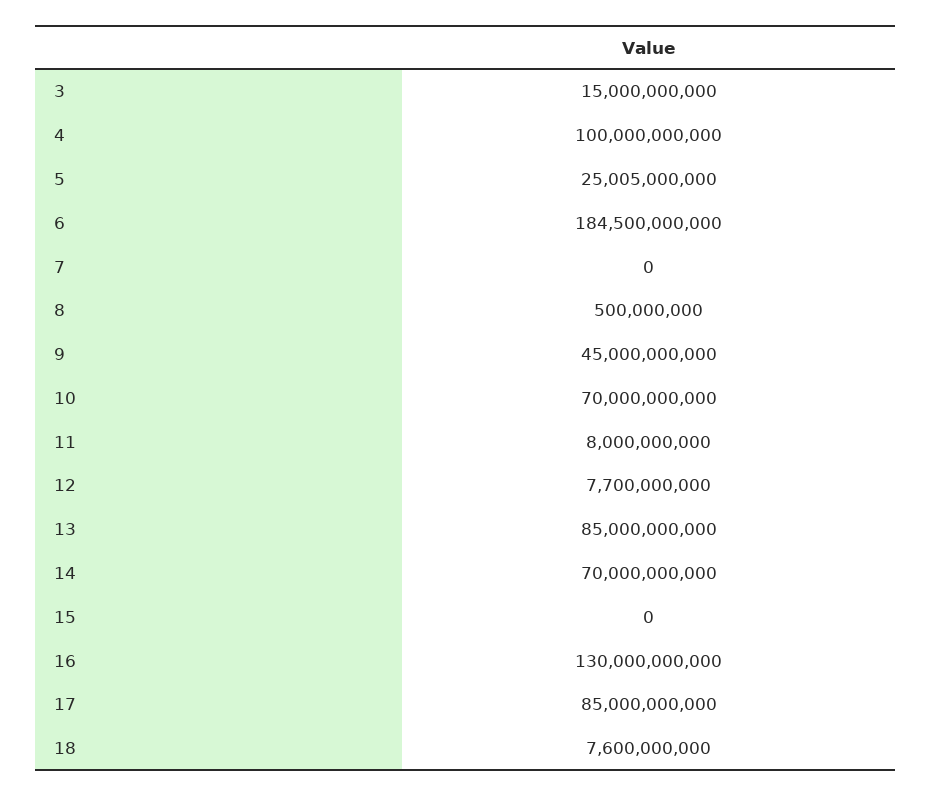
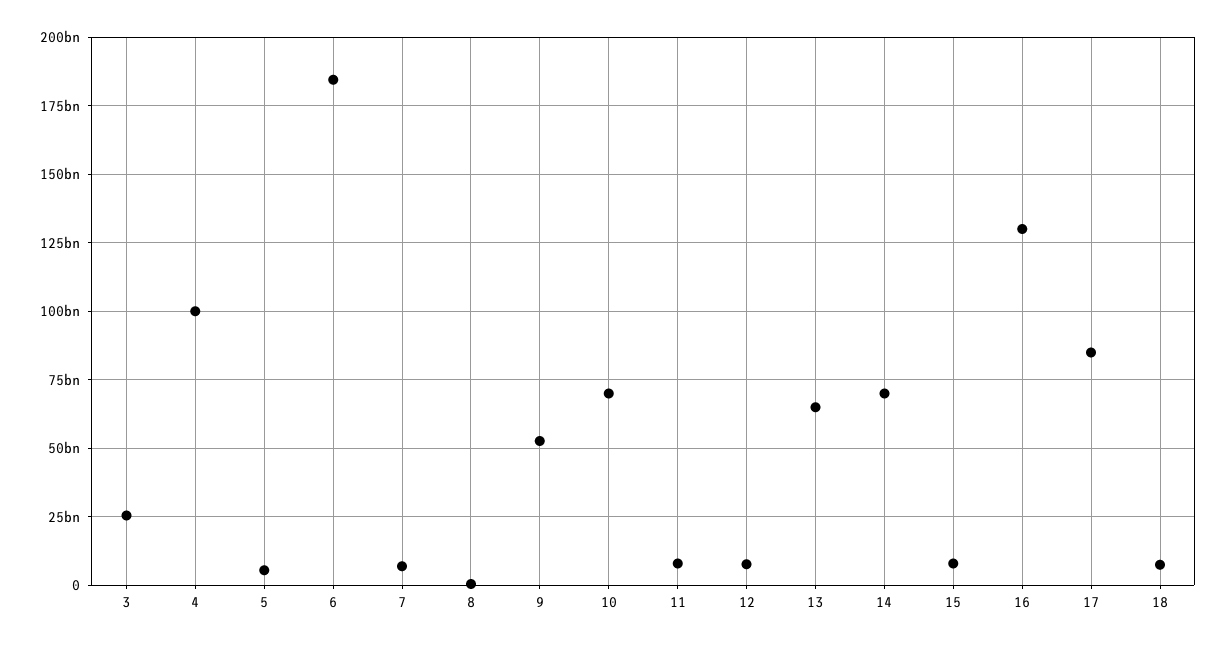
  {
-   "3": 15000000000,
+   "3": 25000000000,
    "4": 100000000000,
-   "5": 25005000000,
+   "5": 5000000000,
    "6": 184500000000,
-   "7": 0,
+   "7": 7500000000,
    "8": 500000000,
-   "9": 45000000000,
+   "9": 52500000000,
    "10": 70000000000,
    "11": 8000000000,
    "12": 7700000000,
-   "13": 85000000000,
+   "13": 65000000000,
    "14": 70000000000,
-   "15": 0,
+   "15": 7500000000,
    "16": 130000000000,
    "17": 85000000000,
    "18": 7600000000
  }

